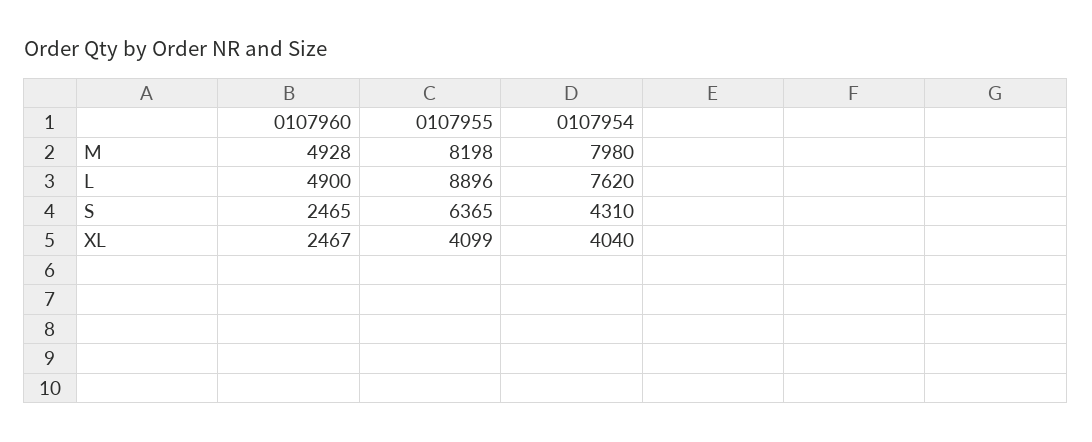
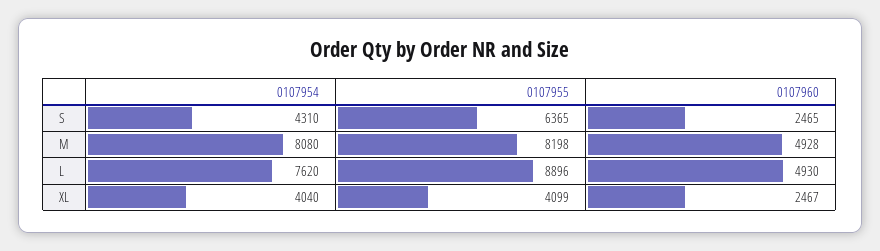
  {
    "0107960": {
      "M": 4928,
-     "L": 4900,
+     "L": 4930,
      "S": 2465,
      "XL": 2467
    },
    "0107955": {
      "M": 8198,
      "L": 8896,
      "S": 6365,
      "XL": 4099
    },
    "0107954": {
-     "M": 7980,
+     "M": 8080,
      "L": 7620,
      "S": 4310,
      "XL": 4040
    }
  }

